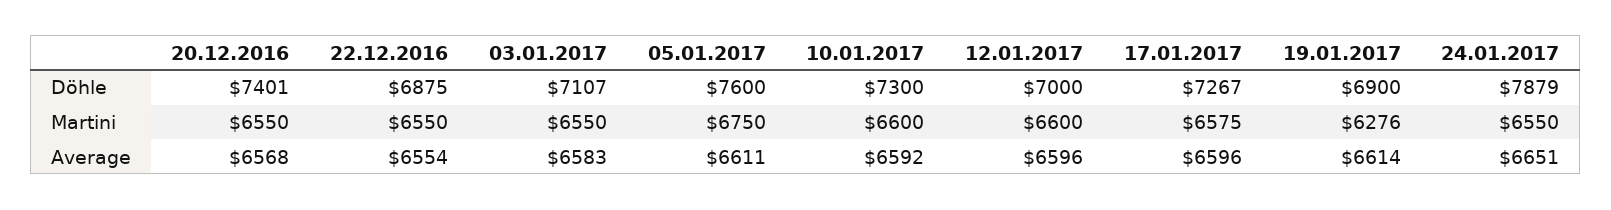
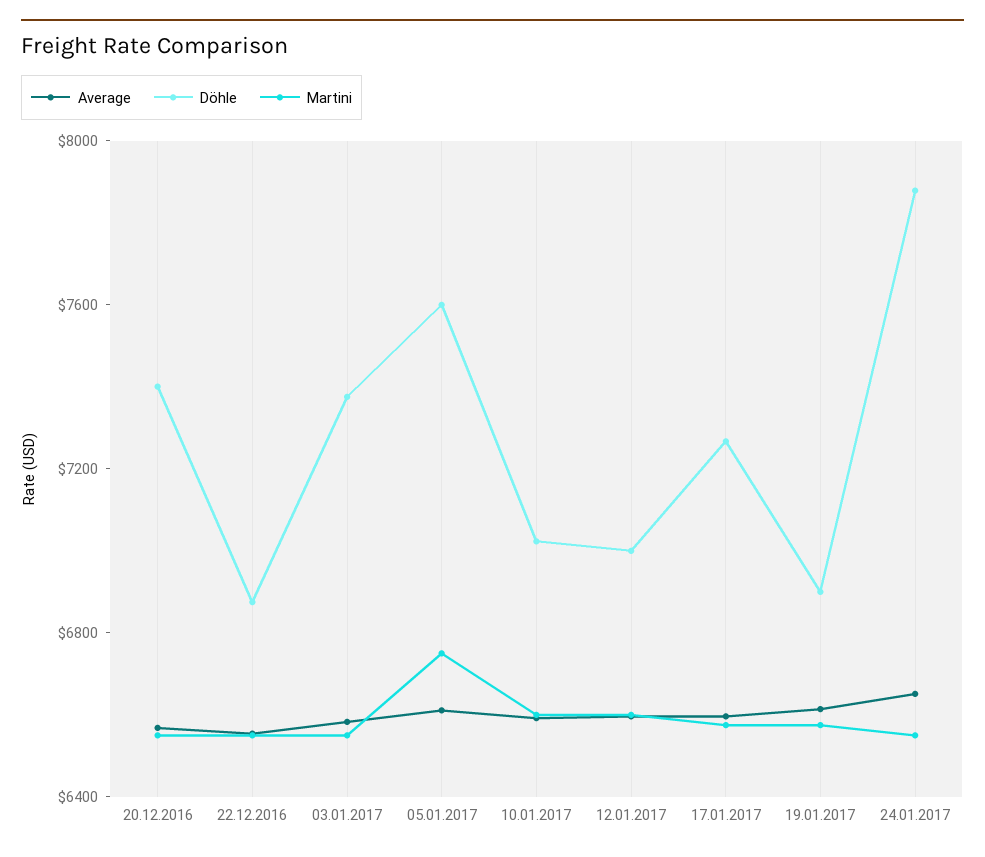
  {
    "Döhle": {
      "20.12.2016": 7401,
      "22.12.2016": 6875,
-     "03.01.2017": 7107,
+     "03.01.2017": 7400,
      "05.01.2017": 7600,
-     "10.01.2017": 7300,
+     "10.01.2017": 7000,
      "12.01.2017": 7000,
      "17.01.2017": 7267,
      "19.01.2017": 6900,
      "24.01.2017": 7879
    },
    "Martini": {
      "20.12.2016": 6550,
      "22.12.2016": 6550,
      "03.01.2017": 6550,
      "05.01.2017": 6750,
      "10.01.2017": 6600,
      "12.01.2017": 6600,
      "17.01.2017": 6575,
-     "19.01.2017": 6276,
+     "19.01.2017": 6600,
      "24.01.2017": 6550
    },
    "Average": {
      "20.12.2016": 6568,
      "22.12.2016": 6554,
      "03.01.2017": 6583,
      "05.01.2017": 6611,
      "10.01.2017": 6592,
      "12.01.2017": 6596,
      "17.01.2017": 6596,
      "19.01.2017": 6614,
      "24.01.2017": 6651
    }
  }

